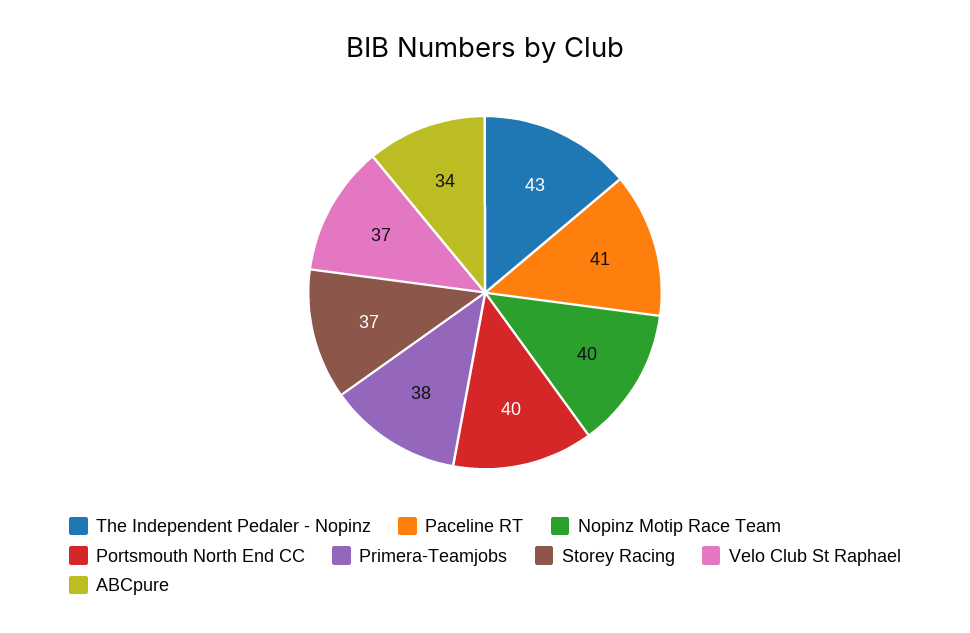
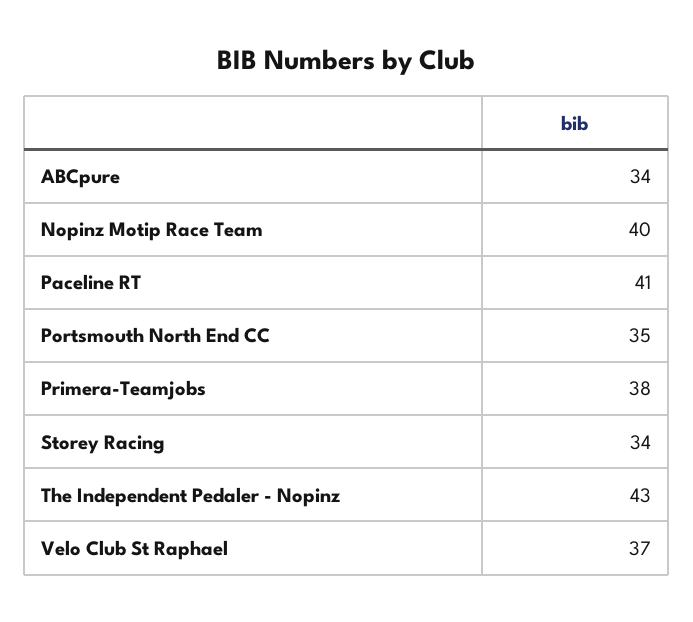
  {
    "The Independent Pedaler - Nopinz": 43,
    "Paceline RT": 41,
    "Nopinz Motip Race Team": 40,
-   "Portsmouth North End CC": 40,
+   "Portsmouth North End CC": 35,
    "Primera-Teamjobs": 38,
-   "Storey Racing": 37,
+   "Storey Racing": 34,
    "Velo Club St Raphael": 37,
    "ABCpure": 34
  }

